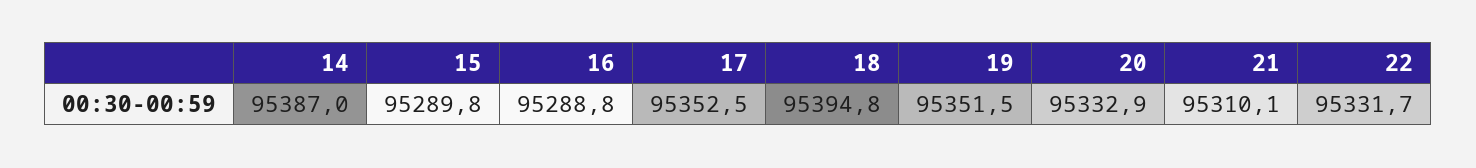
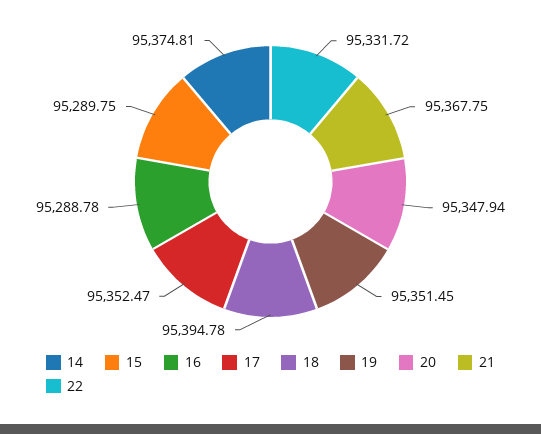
  {
-   "14": 95387,
+   "14": 95374.81,
    "15": 95289.75,
    "16": 95288.78,
    "17": 95352.47,
    "18": 95394.78,
    "19": 95351.45,
-   "20": 95332.9,
+   "20": 95347.94,
-   "21": 95310.1,
+   "21": 95367.75,
    "22": 95331.72
  }

